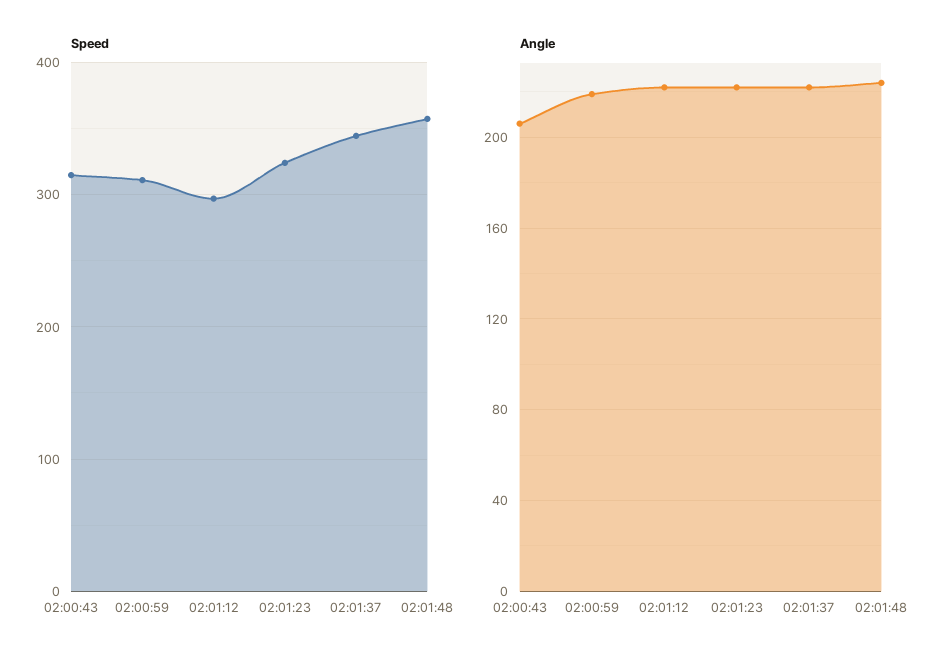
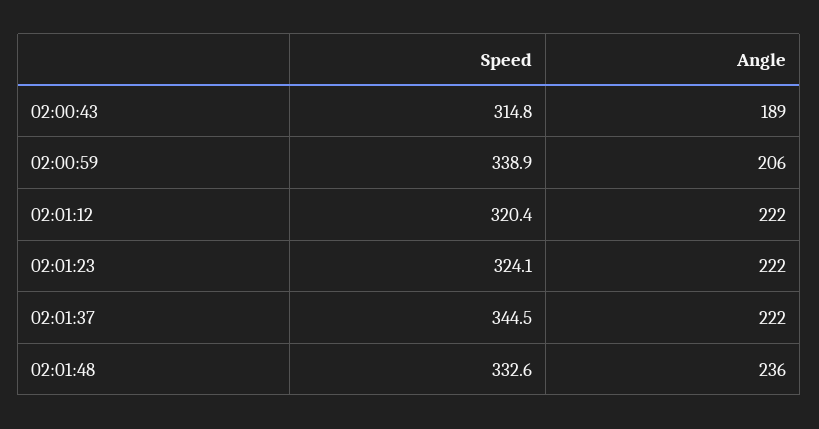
  {
    "Speed": {
      "02:00:43": 314.8,
-     "02:00:59": 310,
+     "02:00:59": 338.9,
-     "02:01:12": 300,
+     "02:01:12": 320.4,
      "02:01:23": 324.1,
      "02:01:37": 344.5,
-     "02:01:48": 360
+     "02:01:48": 332.6
    },
    "Angle": {
-     "02:00:43": 205,
+     "02:00:43": 189,
-     "02:00:59": 220,
+     "02:00:59": 206,
      "02:01:12": 222,
      "02:01:23": 222,
      "02:01:37": 222,
-     "02:01:48": 225
+     "02:01:48": 236
    }
  }

